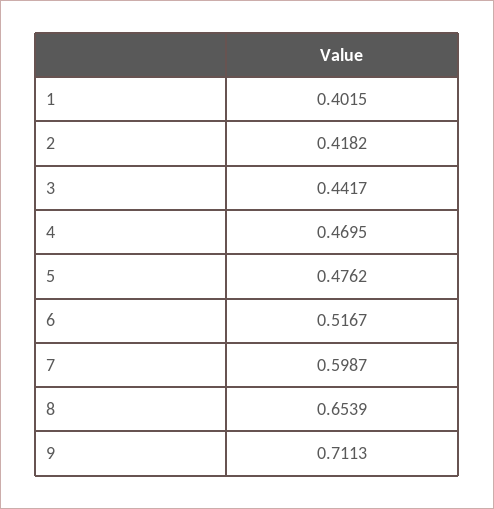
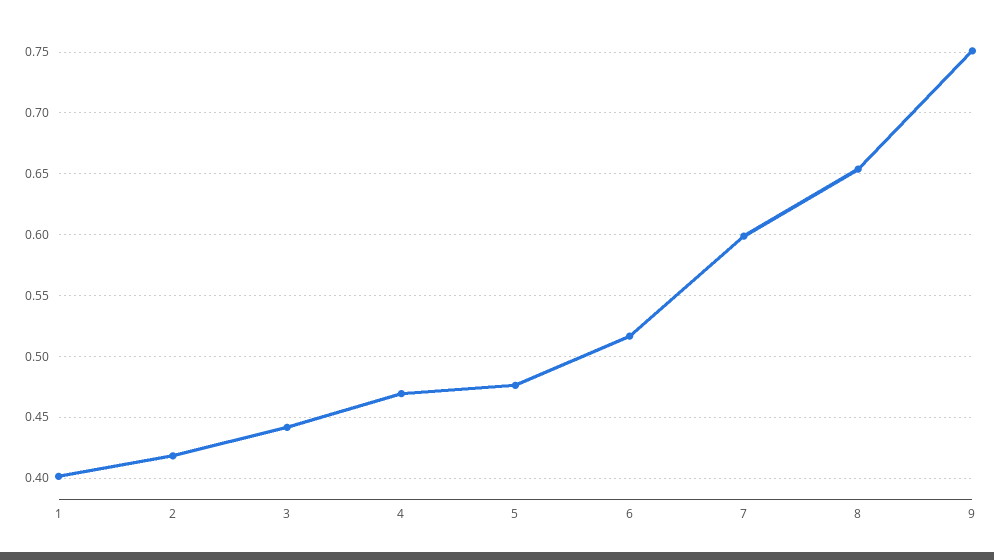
  {
    "1": 0.4015,
    "2": 0.4182,
    "3": 0.4417,
    "4": 0.4695,
    "5": 0.4762,
    "6": 0.5167,
    "7": 0.5987,
    "8": 0.6539,
-   "9": 0.7113
+   "9": 0.75
  }

